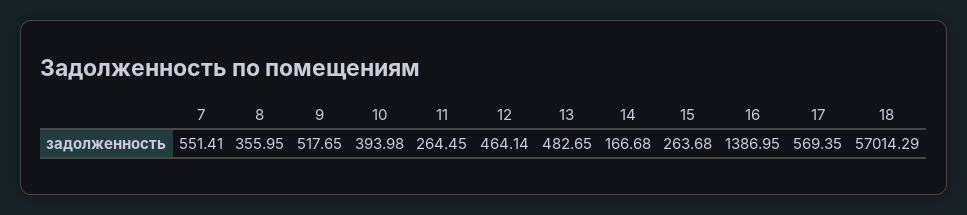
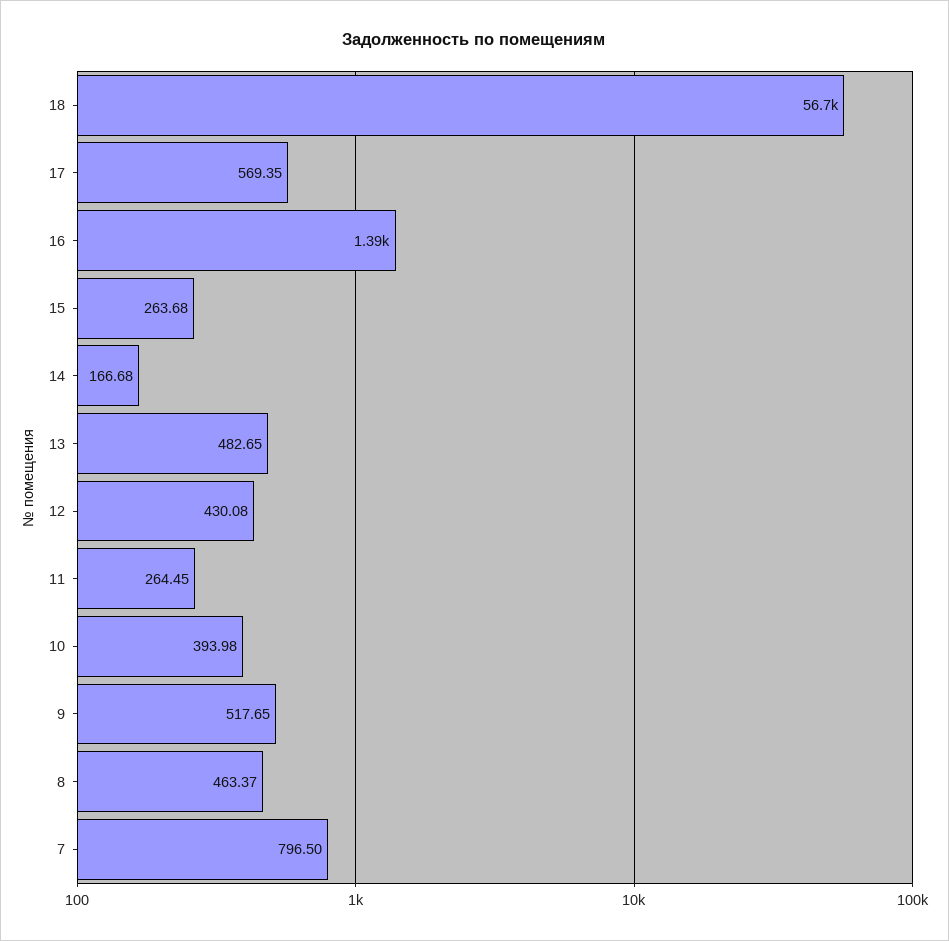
  {
-   "7": 551.41,
+   "7": 796.5,
-   "8": 355.95,
+   "8": 463.37,
    "9": 517.65,
    "10": 393.98,
    "11": 264.45,
-   "12": 464.14,
+   "12": 430.08,
    "13": 482.65,
    "14": 166.68,
    "15": 263.68,
    "16": 1386.95,
    "17": 569.35,
-   "18": 57014.29
+   "18": 56700
  }

